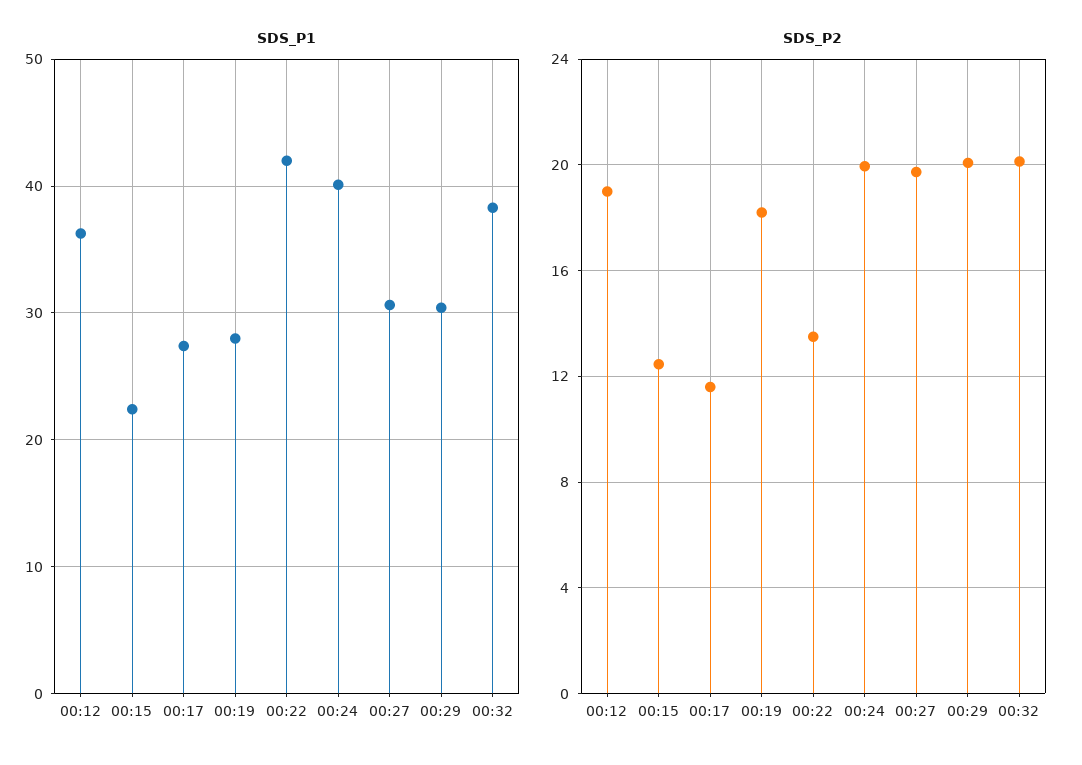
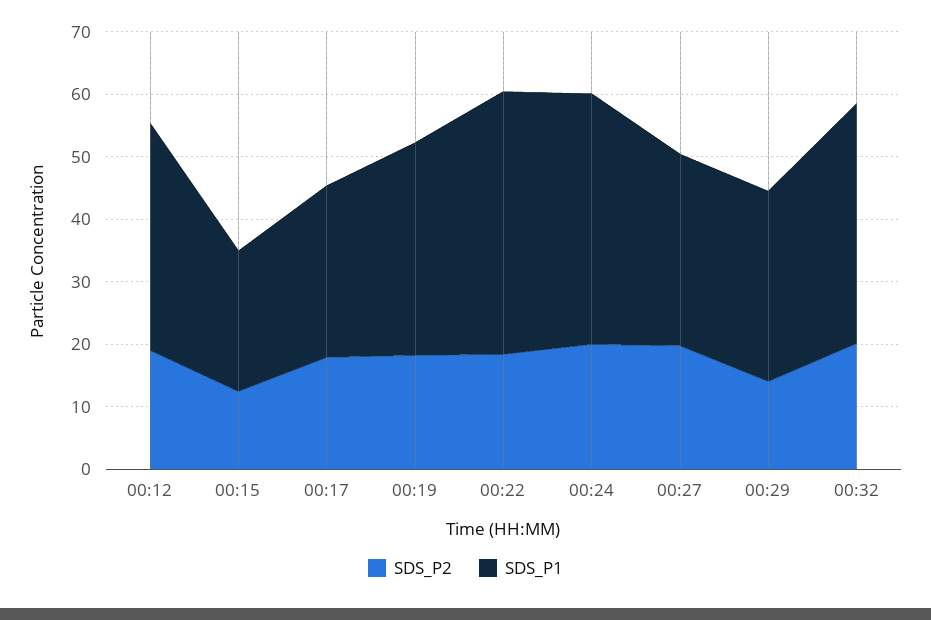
  {
    "SDS_P1": {
      "00:12": 36,
      "00:15": 22,
      "00:17": 27,
-     "00:19": 28,
+     "00:19": 34,
      "00:22": 42,
      "00:24": 40,
      "00:27": 31,
      "00:29": 30,
      "00:32": 38
    },
    "SDS_P2": {
      "00:12": 19,
      "00:15": 12.5,
-     "00:17": 11.5,
+     "00:17": 18,
      "00:19": 18,
-     "00:22": 13.5,
+     "00:22": 18,
      "00:24": 20,
      "00:27": 19.5,
-     "00:29": 20,
+     "00:29": 14,
      "00:32": 20
    }
  }

